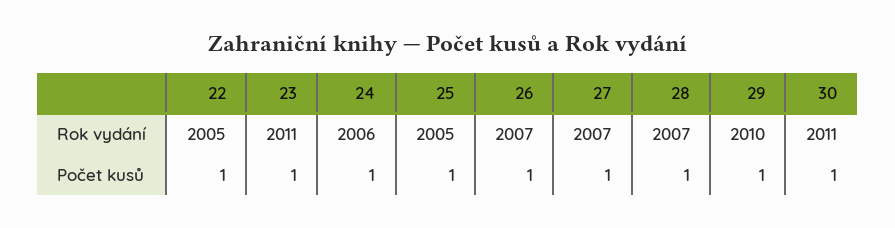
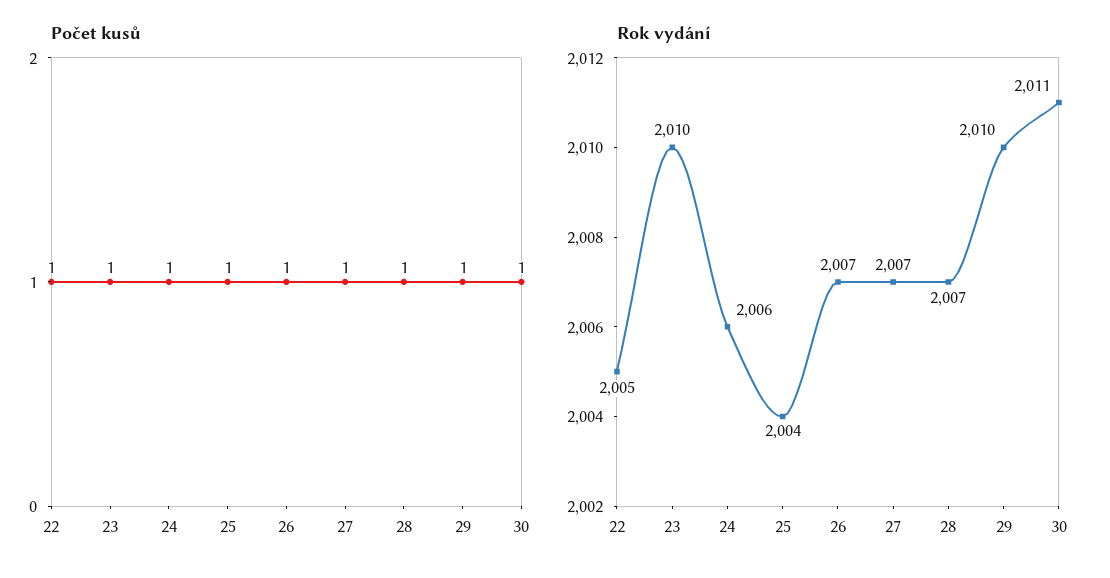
  {
    "Rok vydání": {
      "22": 2005,
-     "23": 2011,
+     "23": 2010,
      "24": 2006,
-     "25": 2005,
+     "25": 2004,
      "26": 2007,
      "27": 2007,
      "28": 2007,
      "29": 2010,
      "30": 2011
    },
    "Počet kusů": {
      "22": 1,
      "23": 1,
      "24": 1,
      "25": 1,
      "26": 1,
      "27": 1,
      "28": 1,
      "29": 1,
      "30": 1
    }
  }

